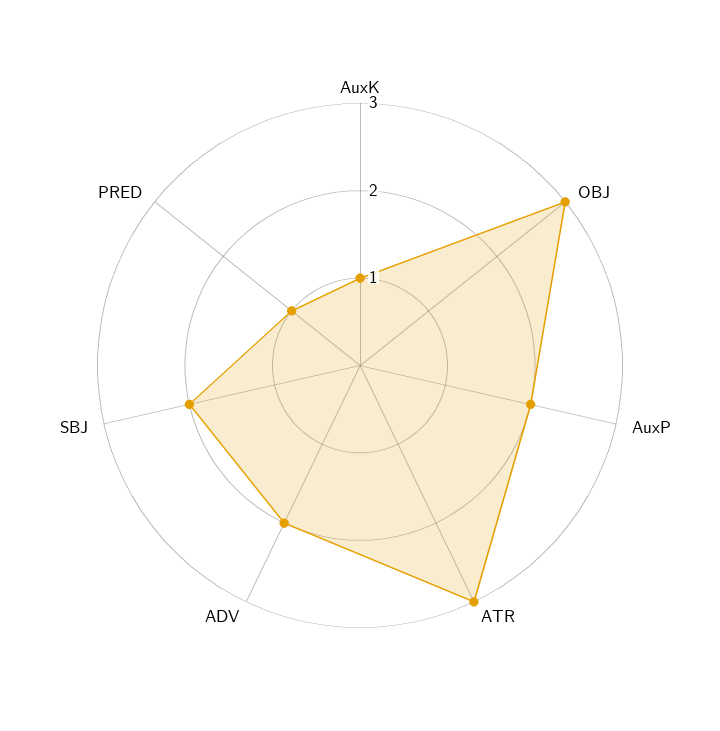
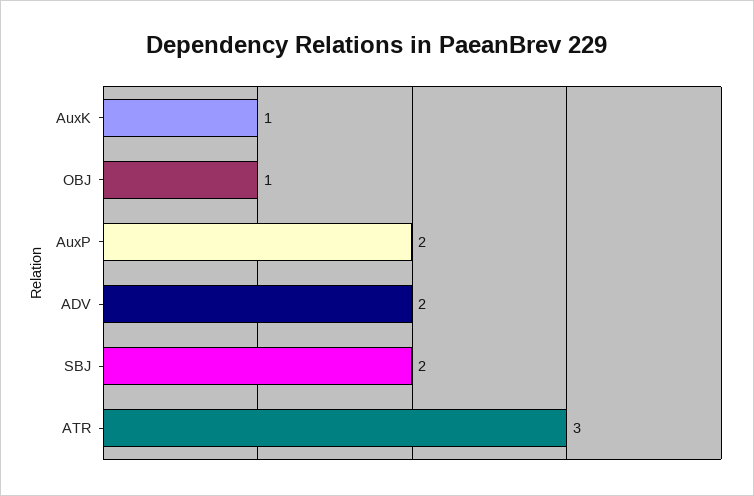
  {
    "AuxK": 1,
-   "OBJ": 3,
+   "OBJ": 1,
    "AuxP": 2,
    "ATR": 3,
    "ADV": 2,
-   "SBJ": 2,
+   "SBJ": 2
-   "PRED": 1
  }

